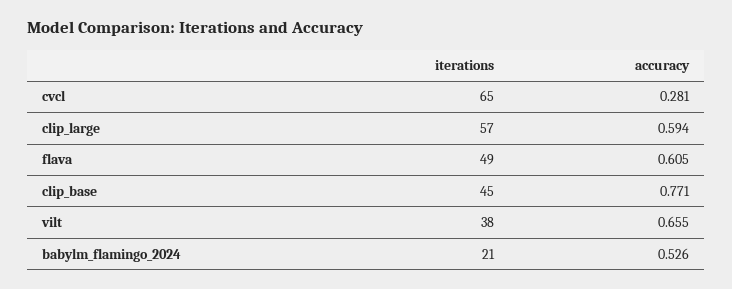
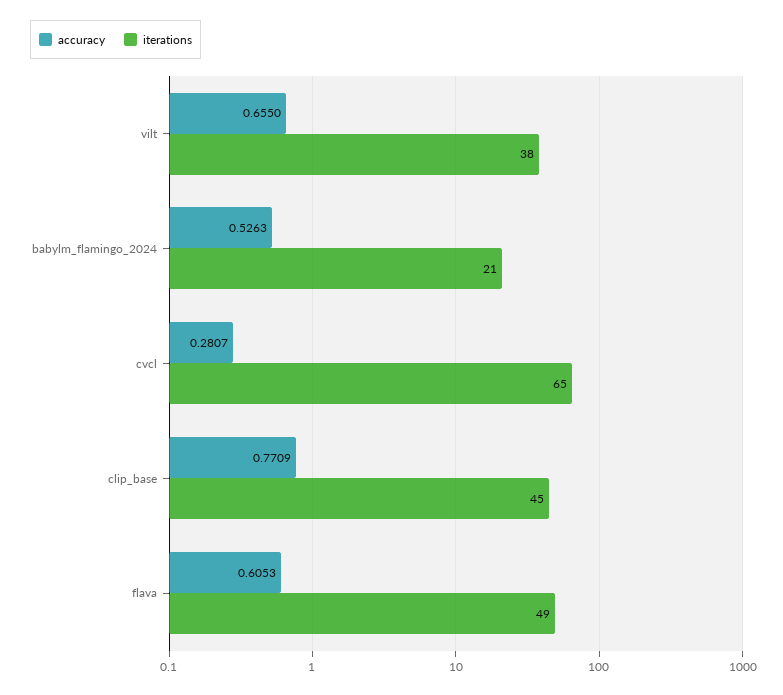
  {
    "iterations": {
      "cvcl": 65,
-     "clip_large": 57,
      "flava": 49,
      "clip_base": 45,
      "vilt": 38,
      "babylm_flamingo_2024": 21
    },
    "accuracy": {
      "cvcl": 0.2807,
-     "clip_large": 0.594,
      "flava": 0.6053,
      "clip_base": 0.7709,
      "vilt": 0.655,
      "babylm_flamingo_2024": 0.5263
    }
  }

